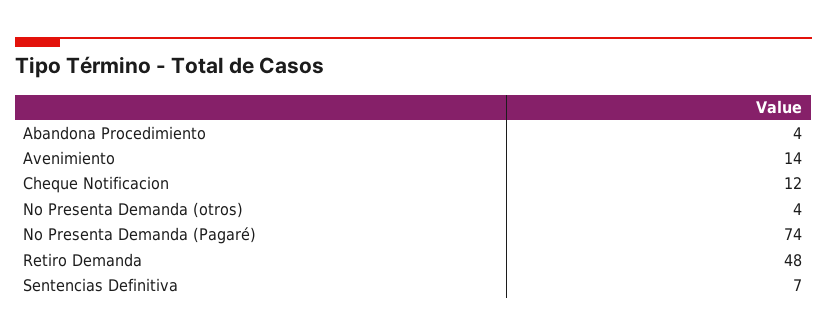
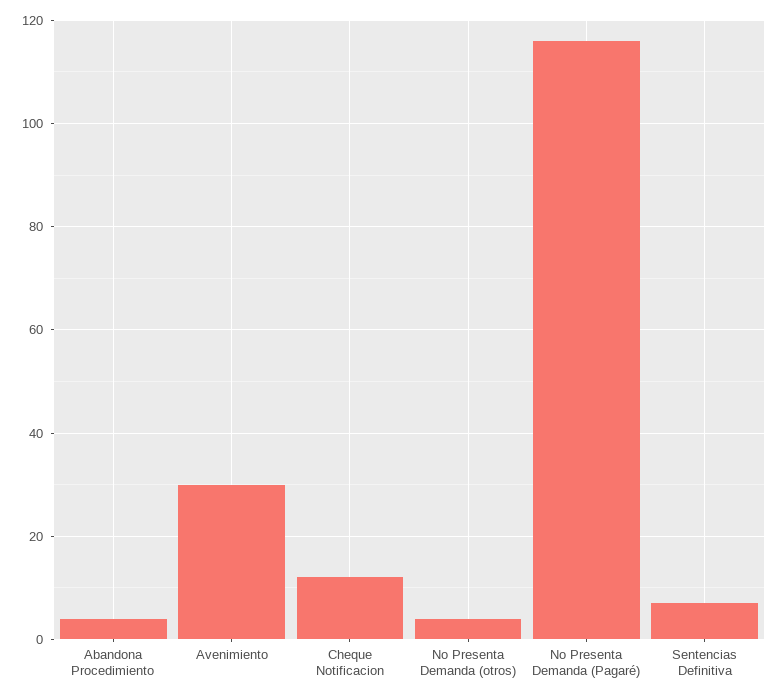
  {
    "Abandona Procedimiento": 4,
-   "Avenimiento": 14,
+   "Avenimiento": 30,
    "Cheque Notificacion": 12,
    "No Presenta Demanda (otros)": 4,
-   "No Presenta Demanda (Pagaré)": 74,
+   "No Presenta Demanda (Pagaré)": 115,
-   "Retiro Demanda": 48,
    "Sentencias Definitiva": 7
  }

